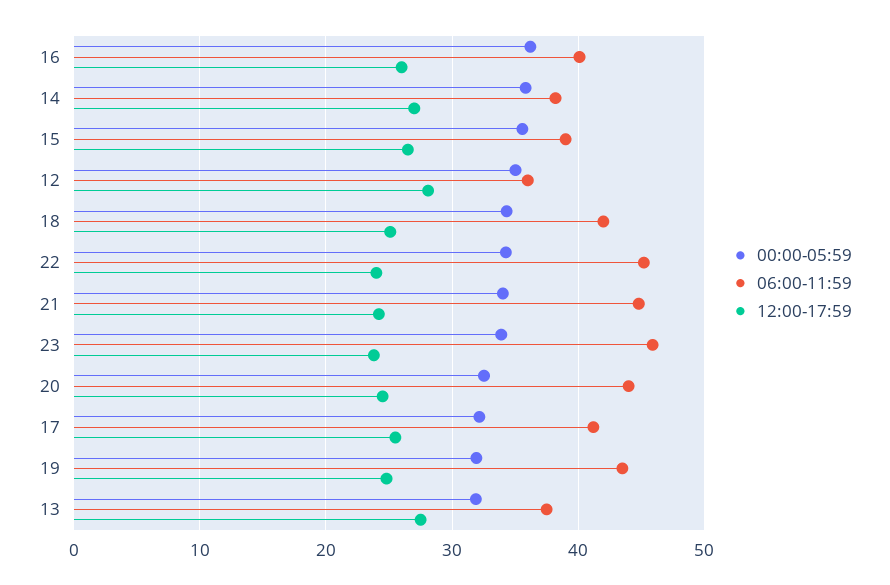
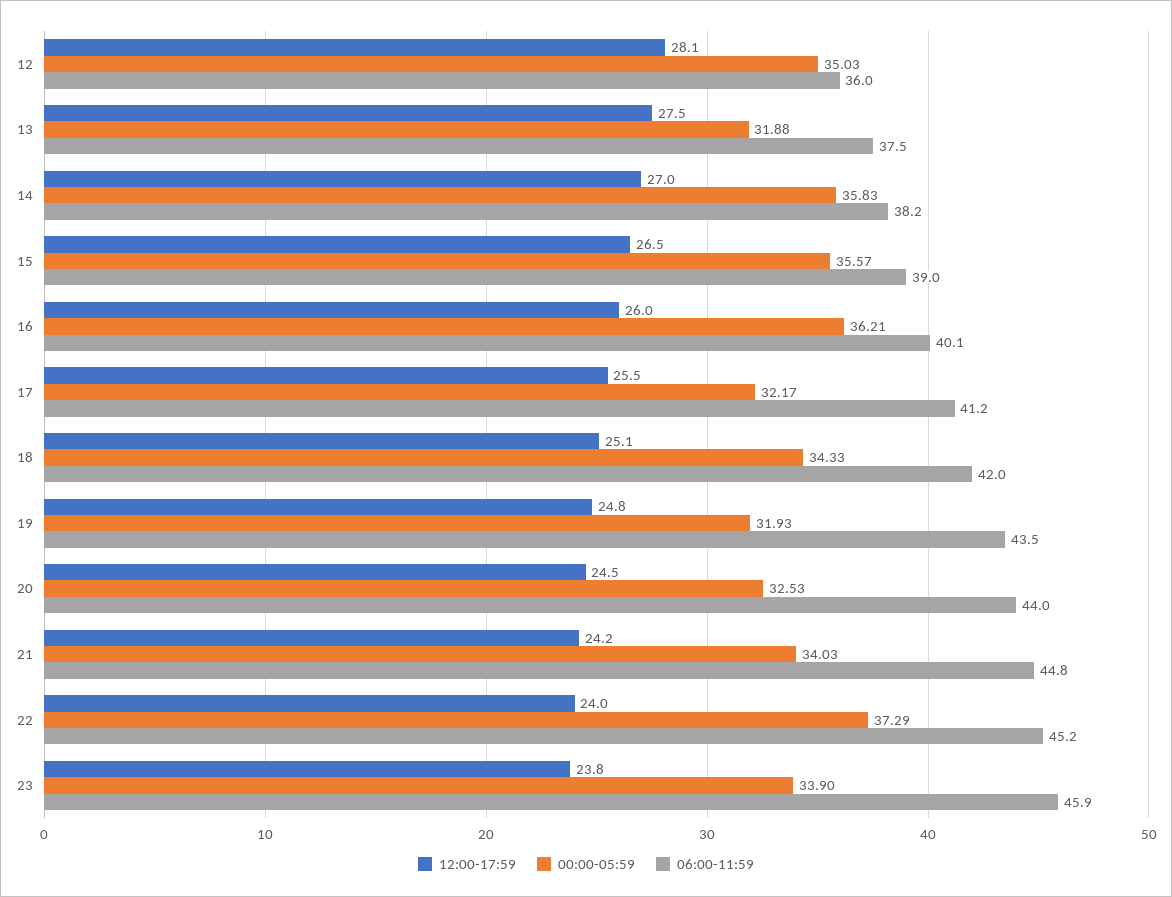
  {
    "00:00-05:59": {
      "16": 36.21,
      "14": 35.83,
      "15": 35.57,
      "12": 35.03,
      "18": 34.33,
-     "22": 34,
+     "22": 37.29,
      "21": 34.03,
      "23": 33.9,
      "20": 32.53,
      "17": 32.17,
      "19": 31.93,
      "13": 31.88
    },
    "06:00-11:59": {
      "16": 40.1,
      "14": 38.2,
      "15": 39,
      "12": 36,
      "18": 42,
      "22": 45.2,
      "21": 44.8,
      "23": 45.9,
      "20": 44,
      "17": 41.2,
      "19": 43.5,
      "13": 37.5
    },
    "12:00-17:59": {
      "16": 26,
      "14": 27,
      "15": 26.5,
      "12": 28.1,
      "18": 25.1,
      "22": 24,
      "21": 24.2,
      "23": 23.8,
      "20": 24.5,
      "17": 25.5,
      "19": 24.8,
      "13": 27.5
    }
  }

